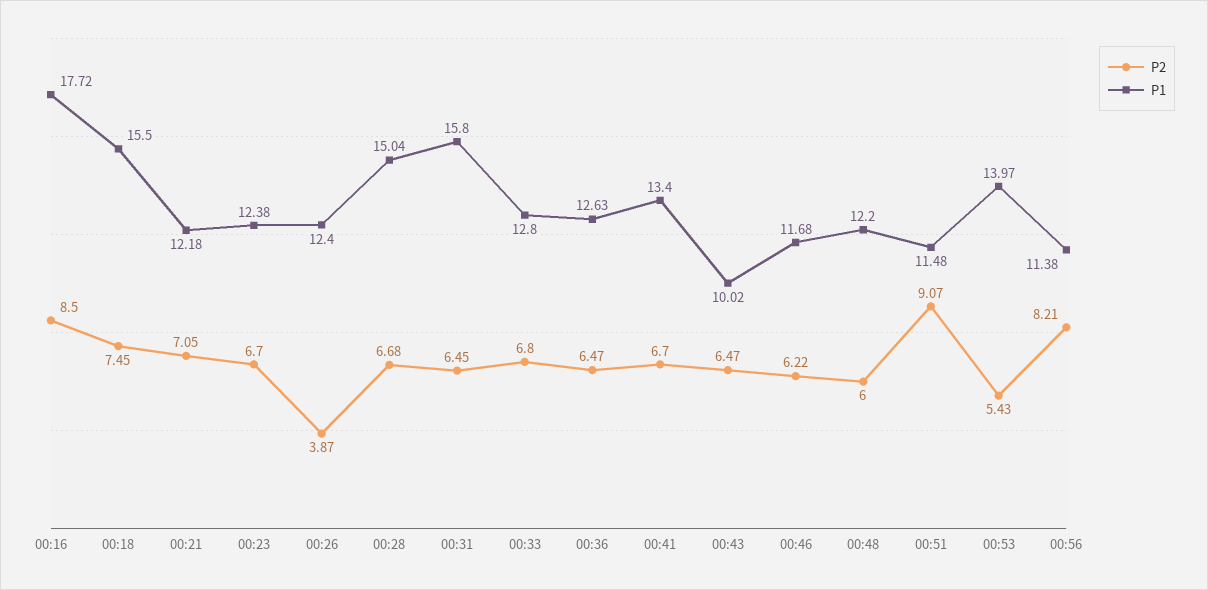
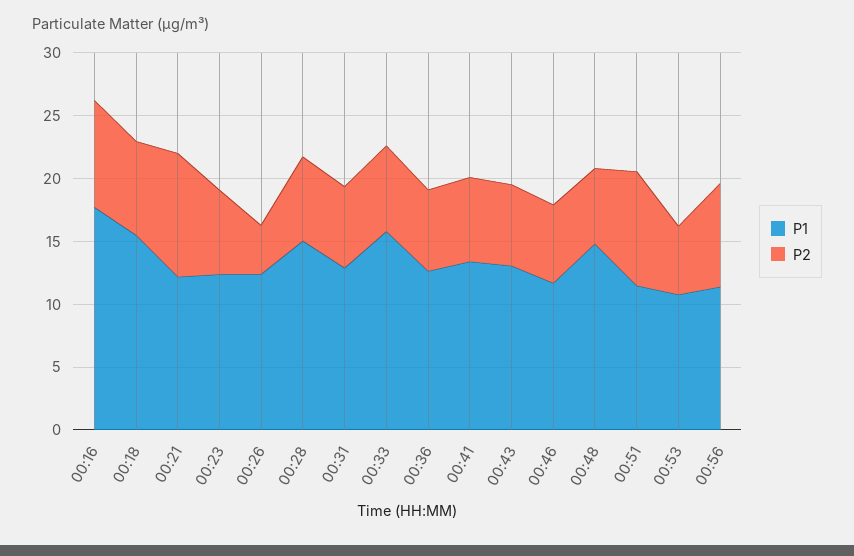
  {
    "P2": {
      "00:16": 8.5,
      "00:18": 7.45,
-     "00:21": 7.05,
+     "00:21": 10,
      "00:23": 6.7,
      "00:26": 3.87,
      "00:28": 6.68,
      "00:31": 6.45,
      "00:33": 6.8,
      "00:36": 6.47,
      "00:41": 6.7,
      "00:43": 6.47,
      "00:46": 6.22,
      "00:48": 6,
      "00:51": 9.07,
      "00:53": 5.43,
      "00:56": 8.21
    },
    "P1": {
      "00:16": 17.72,
      "00:18": 15.5,
      "00:21": 12.18,
      "00:23": 12.38,
      "00:26": 12.4,
      "00:28": 15.04,
-     "00:31": 15.8,
+     "00:31": 13,
-     "00:33": 12.8,
+     "00:33": 16,
      "00:36": 12.63,
      "00:41": 13.4,
-     "00:43": 10.02,
+     "00:43": 13,
      "00:46": 11.68,
-     "00:48": 12.2,
+     "00:48": 15,
      "00:51": 11.48,
-     "00:53": 13.97,
+     "00:53": 11,
      "00:56": 11.38
    }
  }

